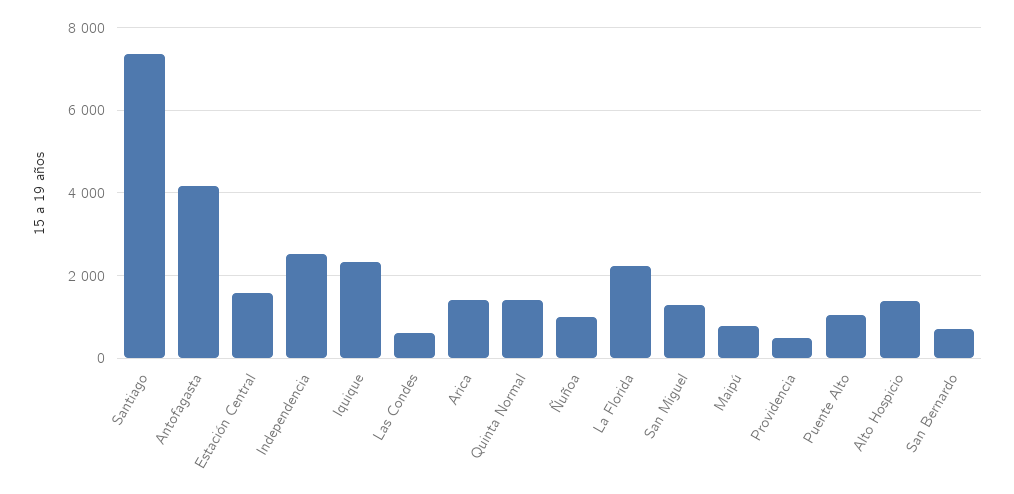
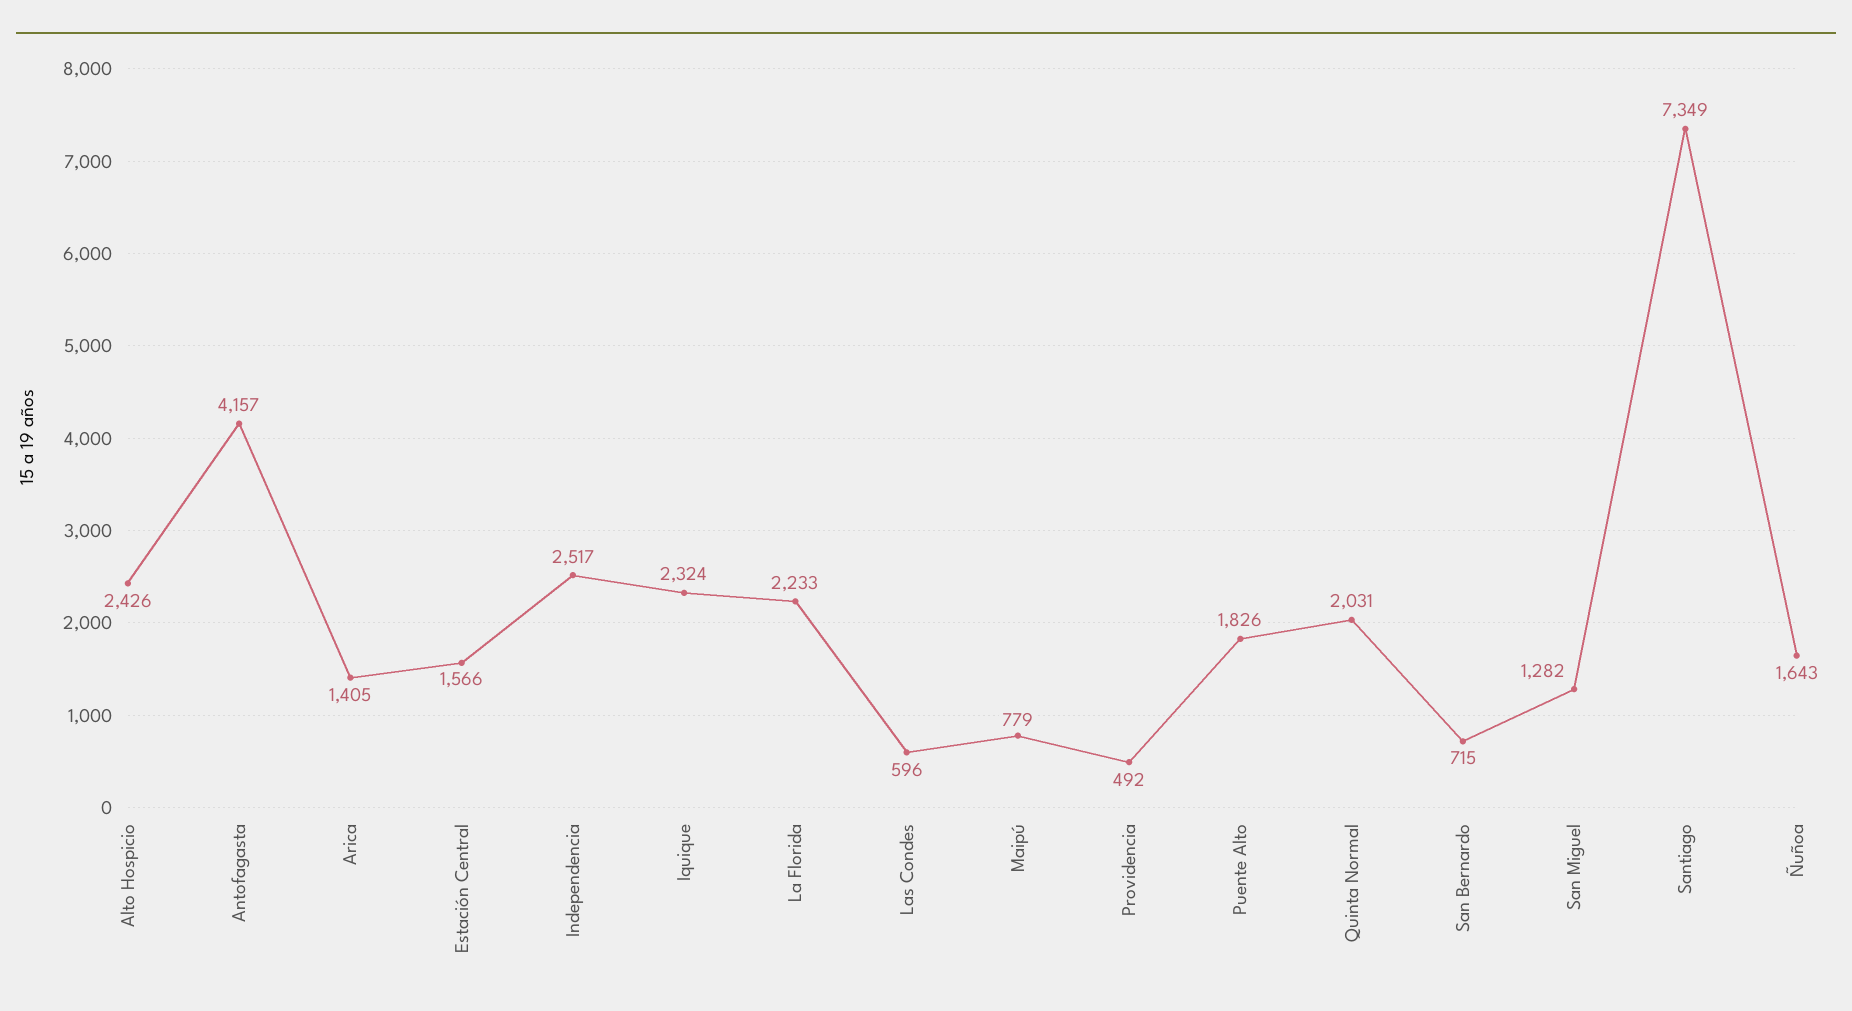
  {
    "Santiago": 7349,
    "Antofagasta": 4157,
    "Estación Central": 1566,
    "Independencia": 2517,
    "Iquique": 2324,
    "Las Condes": 596,
    "Arica": 1405,
-   "Quinta Normal": 1400,
+   "Quinta Normal": 2031,
-   "Ñuñoa": 1000,
+   "Ñuñoa": 1643,
    "La Florida": 2233,
    "San Miguel": 1282,
    "Maipú": 779,
    "Providencia": 492,
-   "Puente Alto": 1000,
+   "Puente Alto": 1826,
-   "Alto Hospicio": 1400,
+   "Alto Hospicio": 2426,
    "San Bernardo": 715
  }

